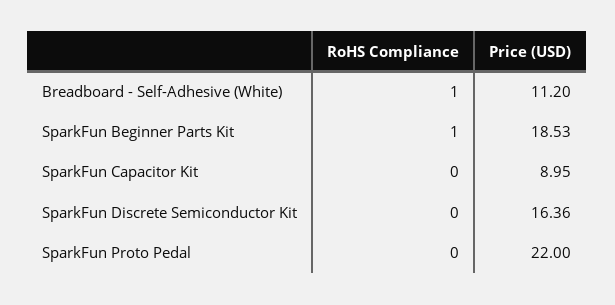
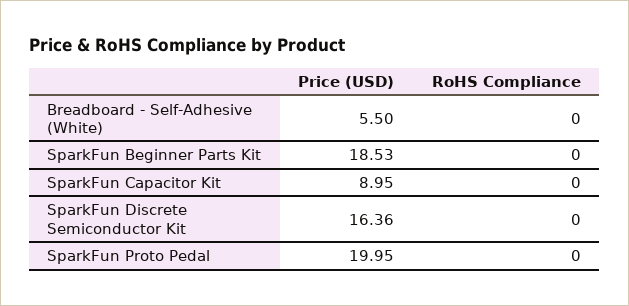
  {
    "RoHS Compliance": {
-     "Breadboard - Self-Adhesive (White)": 1,
+     "Breadboard - Self-Adhesive (White)": 0,
-     "SparkFun Beginner Parts Kit": 1,
+     "SparkFun Beginner Parts Kit": 0,
      "SparkFun Capacitor Kit": 0,
      "SparkFun Discrete Semiconductor Kit": 0,
      "SparkFun Proto Pedal": 0
    },
    "Price (USD)": {
-     "Breadboard - Self-Adhesive (White)": 11.2,
+     "Breadboard - Self-Adhesive (White)": 5.5,
      "SparkFun Beginner Parts Kit": 18.53,
      "SparkFun Capacitor Kit": 8.95,
      "SparkFun Discrete Semiconductor Kit": 16.36,
-     "SparkFun Proto Pedal": 22
+     "SparkFun Proto Pedal": 19.95
    }
  }

